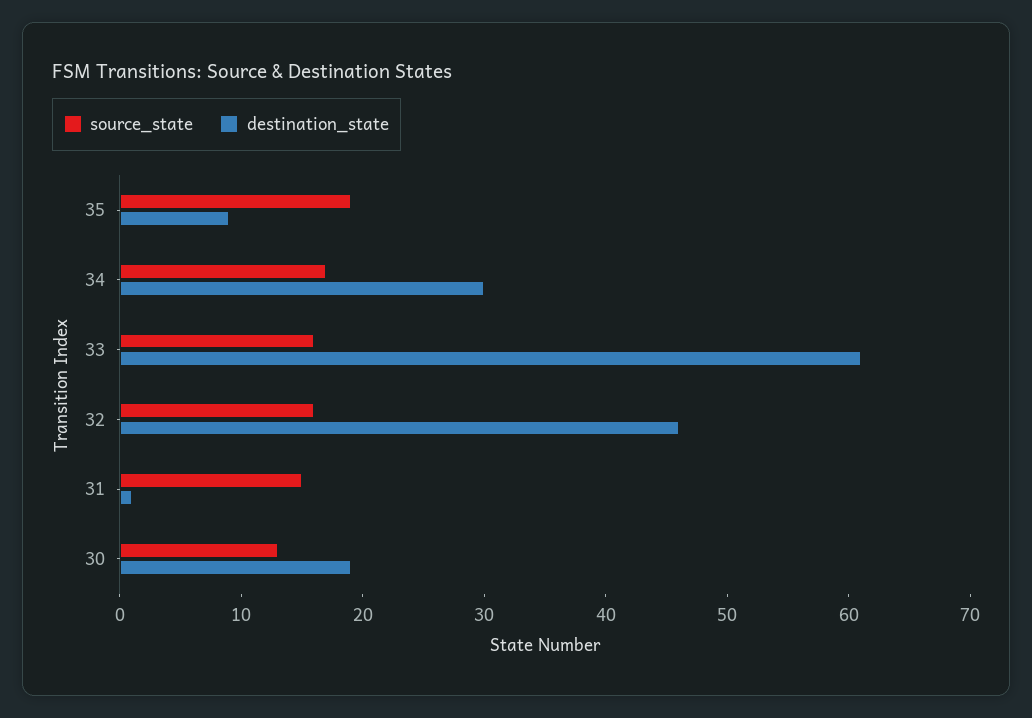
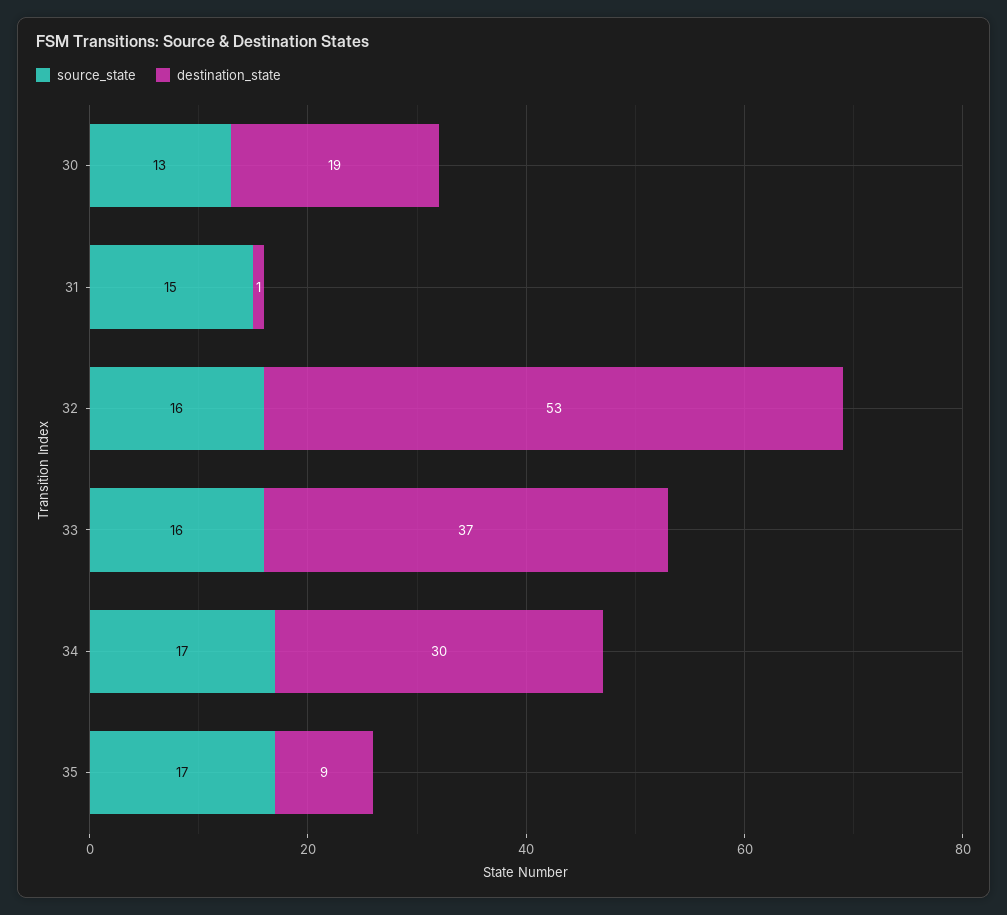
  {
    "source_state": {
-     "35": 19,
+     "35": 17,
      "34": 17,
      "33": 16,
      "32": 16,
      "31": 15,
      "30": 13
    },
    "destination_state": {
      "35": 9,
      "34": 30,
-     "33": 61,
+     "33": 37,
-     "32": 46,
+     "32": 53,
      "31": 1,
      "30": 19
    }
  }

